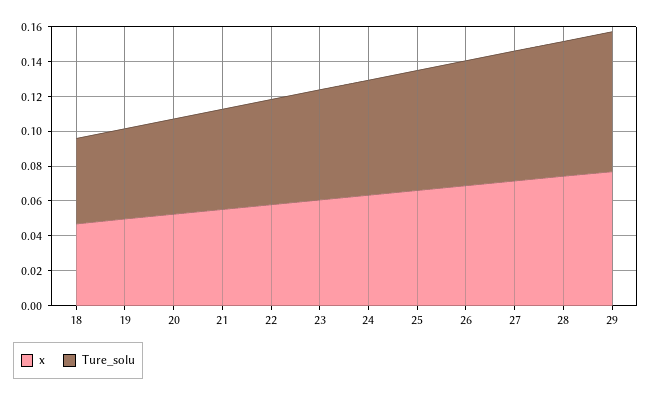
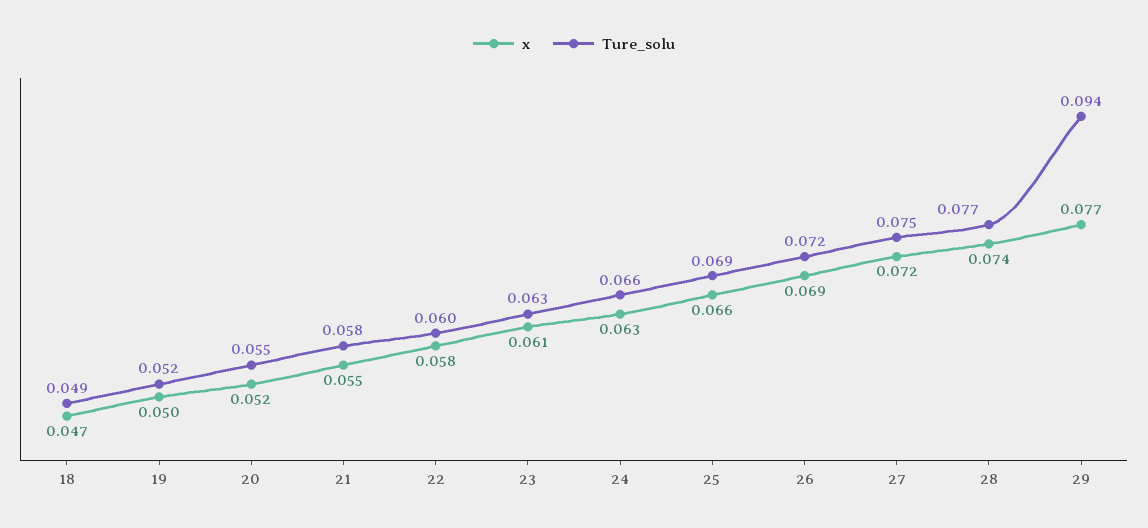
  {
    "x": {
      "18": 0.047,
      "19": 0.05,
      "20": 0.052,
      "21": 0.055,
      "22": 0.058,
      "23": 0.061,
      "24": 0.063,
      "25": 0.066,
      "26": 0.069,
      "27": 0.072,
      "28": 0.074,
      "29": 0.077
    },
    "Ture_solu": {
      "18": 0.049,
      "19": 0.052,
      "20": 0.055,
      "21": 0.058,
      "22": 0.06,
      "23": 0.063,
      "24": 0.066,
      "25": 0.069,
      "26": 0.072,
      "27": 0.075,
      "28": 0.077,
-     "29": 0.08
+     "29": 0.094
    }
  }

